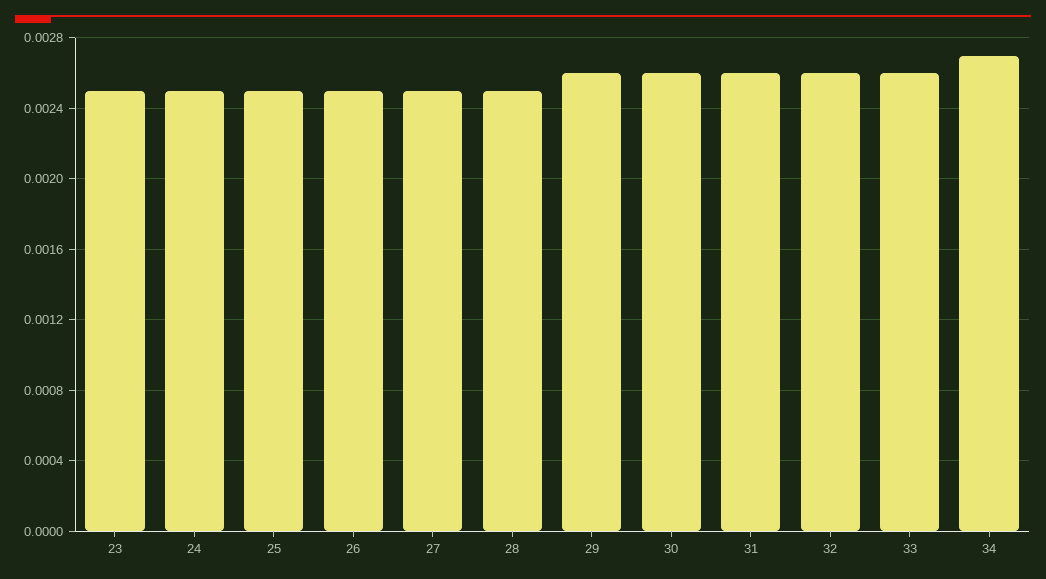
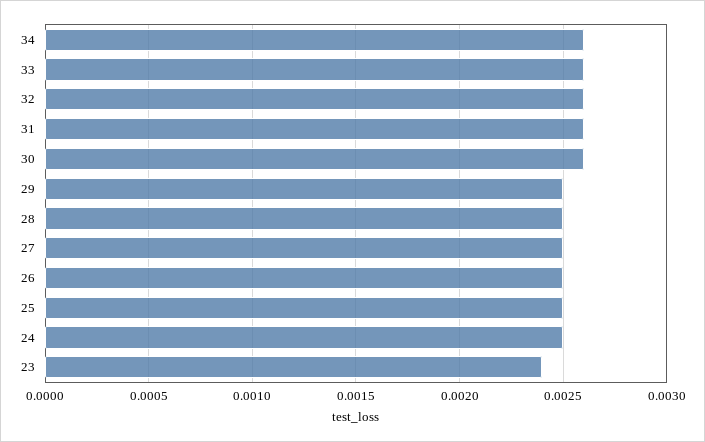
  {
-   "23": 0.0025,
+   "23": 0.0024,
    "24": 0.0025,
    "25": 0.0025,
    "26": 0.0025,
    "27": 0.0025,
    "28": 0.0025,
-   "29": 0.0026,
+   "29": 0.0025,
    "30": 0.0026,
    "31": 0.0026,
    "32": 0.0026,
    "33": 0.0026,
-   "34": 0.0027
+   "34": 0.0026
  }

